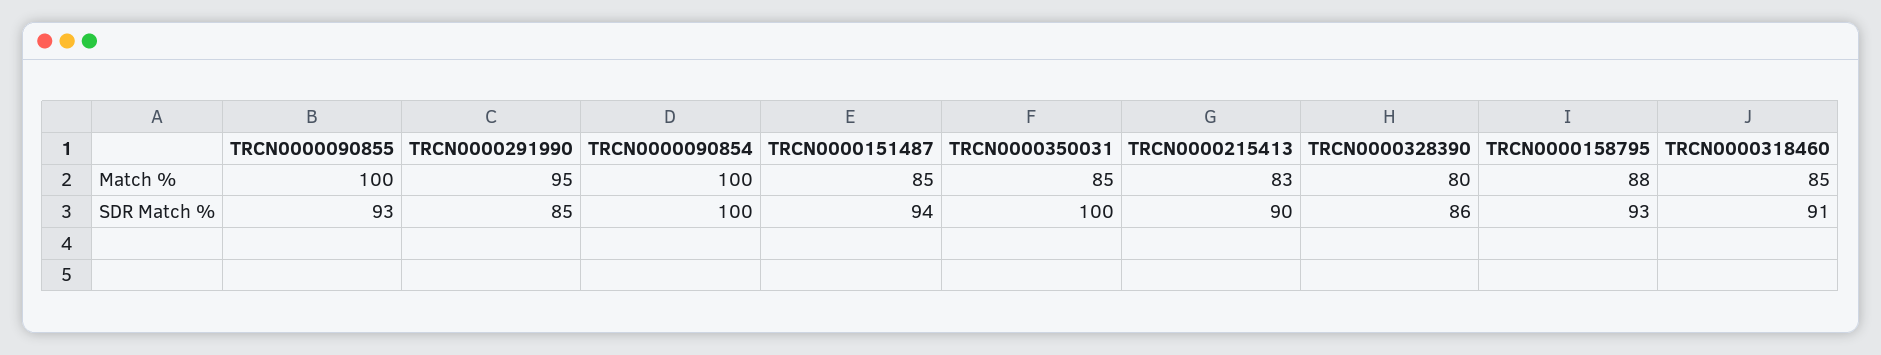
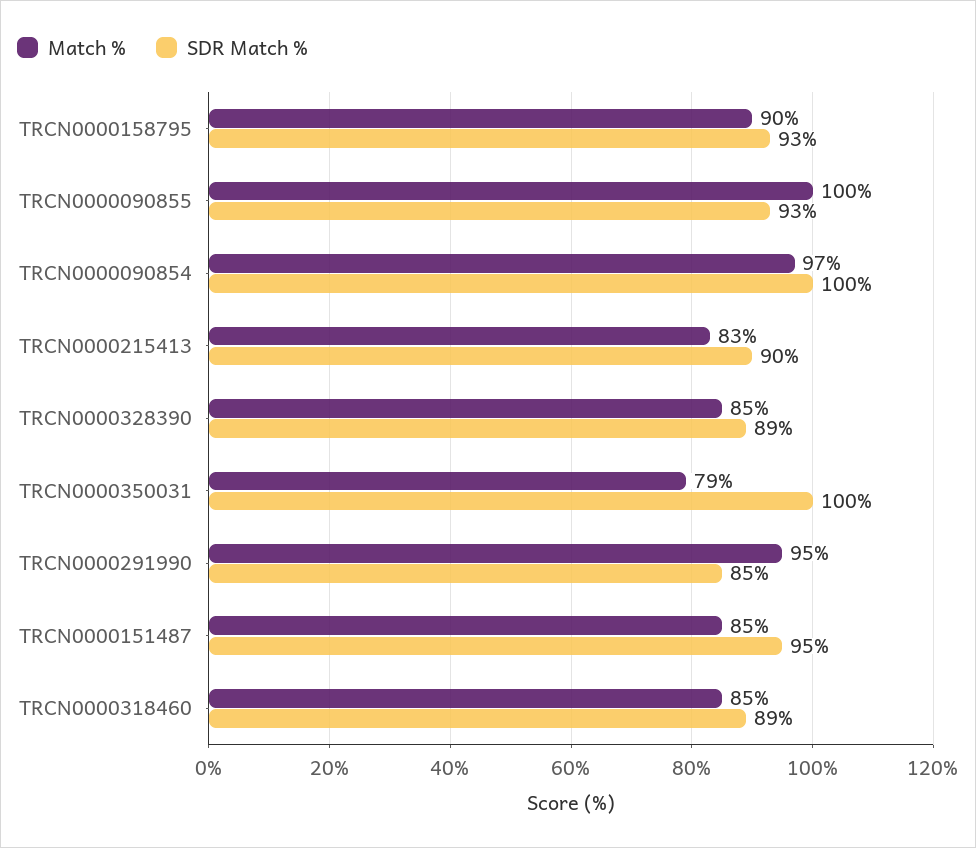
  {
    "Match %": {
      "TRCN0000090855": 100,
      "TRCN0000291990": 95,
-     "TRCN0000090854": 100,
+     "TRCN0000090854": 97,
      "TRCN0000151487": 85,
-     "TRCN0000350031": 85,
+     "TRCN0000350031": 79,
      "TRCN0000215413": 83,
-     "TRCN0000328390": 80,
+     "TRCN0000328390": 85,
-     "TRCN0000158795": 88,
+     "TRCN0000158795": 90,
      "TRCN0000318460": 85
    },
    "SDR Match %": {
      "TRCN0000090855": 93,
      "TRCN0000291990": 85,
      "TRCN0000090854": 100,
-     "TRCN0000151487": 94,
+     "TRCN0000151487": 95,
      "TRCN0000350031": 100,
      "TRCN0000215413": 90,
-     "TRCN0000328390": 86,
+     "TRCN0000328390": 89,
      "TRCN0000158795": 93,
-     "TRCN0000318460": 91
+     "TRCN0000318460": 89
    }
  }

